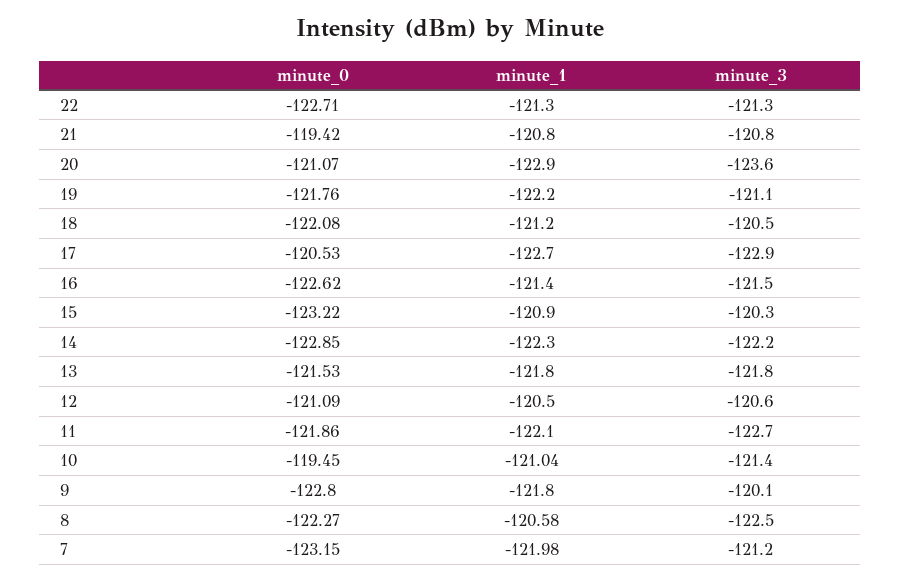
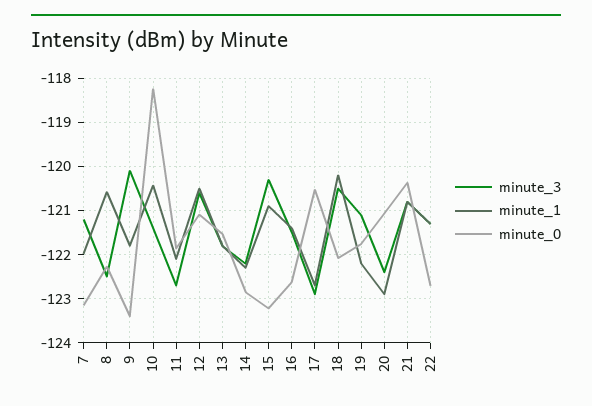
  {
    "minute_0": {
      "22": -122.71,
-     "21": -119.42,
+     "21": -120.4,
      "20": -121.07,
      "19": -121.76,
      "18": -122.08,
      "17": -120.53,
      "16": -122.62,
      "15": -123.22,
      "14": -122.85,
      "13": -121.53,
      "12": -121.09,
      "11": -121.86,
-     "10": -119.45,
+     "10": -118.2,
-     "9": -122.8,
+     "9": -123.4,
      "8": -122.27,
      "7": -123.15
    },
    "minute_1": {
      "22": -121.3,
      "21": -120.8,
      "20": -122.9,
      "19": -122.2,
-     "18": -121.2,
+     "18": -120.2,
      "17": -122.7,
      "16": -121.4,
      "15": -120.9,
      "14": -122.3,
      "13": -121.8,
      "12": -120.5,
      "11": -122.1,
-     "10": -121.04,
+     "10": -120.4,
      "9": -121.8,
      "8": -120.58,
      "7": -121.98
    },
    "minute_3": {
      "22": -121.3,
      "21": -120.8,
-     "20": -123.6,
+     "20": -122.4,
      "19": -121.1,
      "18": -120.5,
      "17": -122.9,
      "16": -121.5,
      "15": -120.3,
      "14": -122.2,
      "13": -121.8,
      "12": -120.6,
      "11": -122.7,
      "10": -121.4,
      "9": -120.1,
      "8": -122.5,
      "7": -121.2
    }
  }

